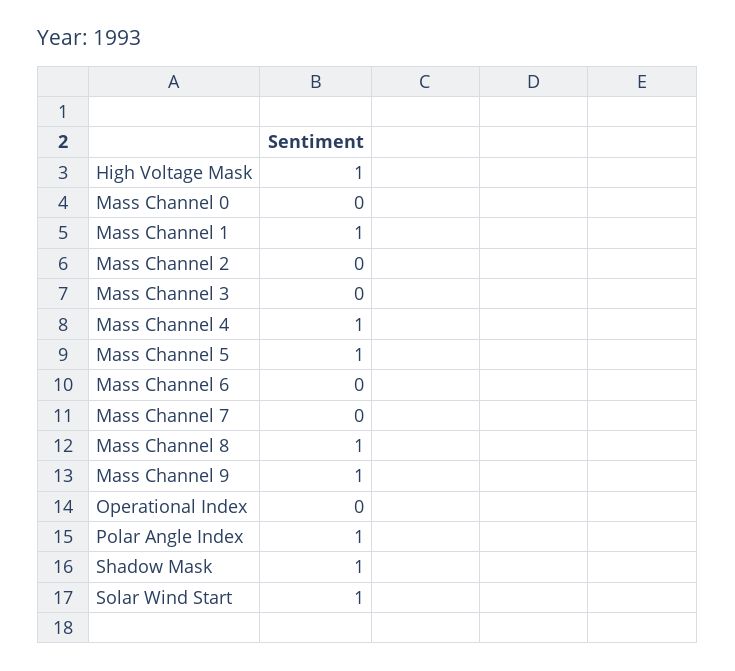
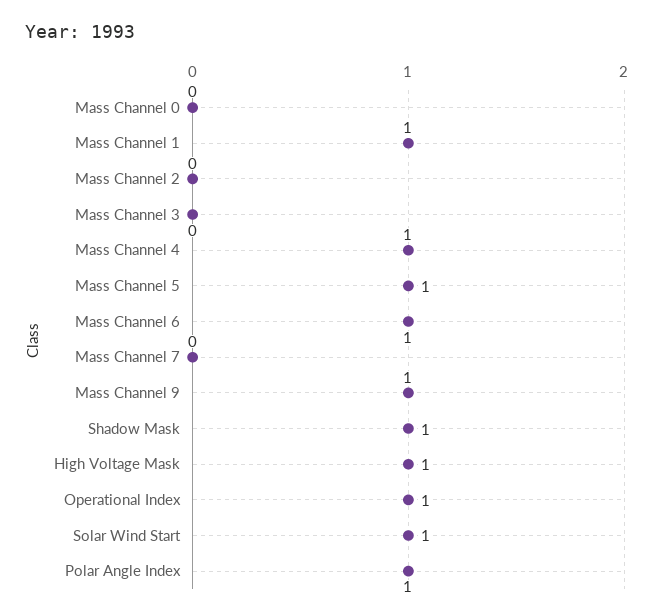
  {
    "High Voltage Mask": 1,
    "Mass Channel 0": 0,
    "Mass Channel 1": 1,
    "Mass Channel 2": 0,
    "Mass Channel 3": 0,
    "Mass Channel 4": 1,
    "Mass Channel 5": 1,
-   "Mass Channel 6": 0,
+   "Mass Channel 6": 1,
    "Mass Channel 7": 0,
-   "Mass Channel 8": 1,
    "Mass Channel 9": 1,
-   "Operational Index": 0,
+   "Operational Index": 1,
    "Polar Angle Index": 1,
    "Shadow Mask": 1,
    "Solar Wind Start": 1
  }

